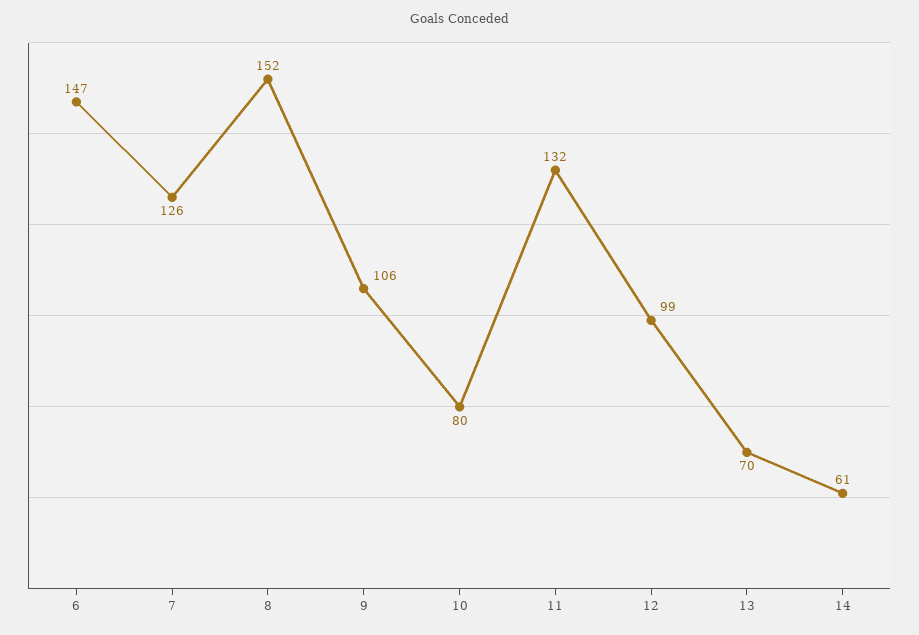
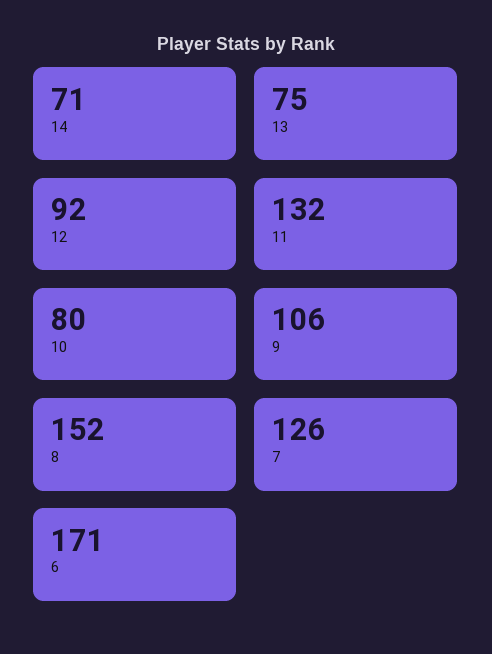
  {
-   "6": 147,
+   "6": 171,
    "7": 126,
    "8": 152,
    "9": 106,
    "10": 80,
    "11": 132,
-   "12": 99,
+   "12": 92,
-   "13": 70,
+   "13": 75,
-   "14": 61
+   "14": 71
  }

